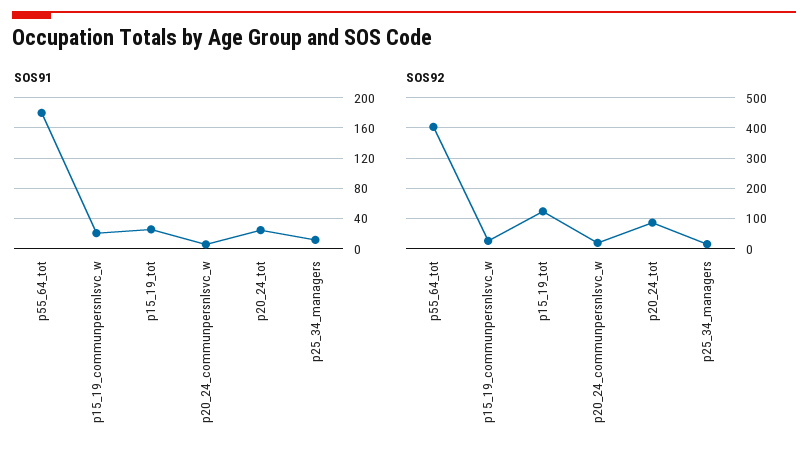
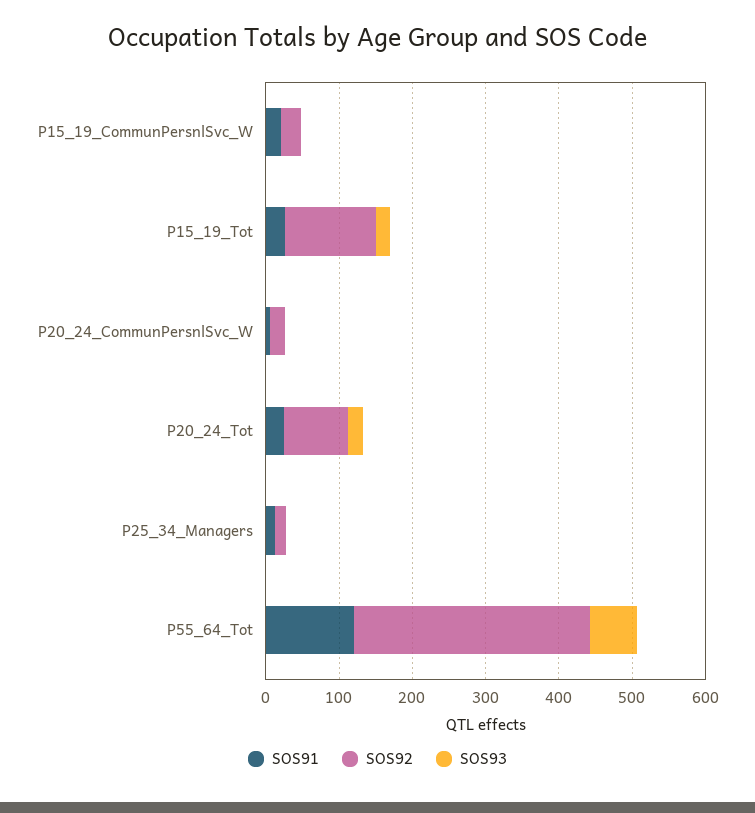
  {
    "SOS91": {
-     "p55_64_tot": 180,
+     "p55_64_tot": 120,
      "p15_19_communpersnlsvc_w": 20,
      "p15_19_tot": 30,
      "p20_24_communpersnlsvc_w": 10,
      "p20_24_tot": 30,
      "p25_34_managers": 10
    },
    "SOS92": {
-     "p55_64_tot": 400,
+     "p55_64_tot": 320,
      "p15_19_communpersnlsvc_w": 20,
      "p15_19_tot": 120,
      "p20_24_communpersnlsvc_w": 20,
      "p20_24_tot": 80,
      "p25_34_managers": 20
-   }
+   },
+   "SOS93": {
+     "p15_19_communpersnlsvc_w": 0,
+     "p15_19_tot": 20,
+     "p20_24_communpersnlsvc_w": 0,
+     "p20_24_tot": 20,
+     "p25_34_managers": 0,
+     "p55_64_tot": 60
+   }
  }

